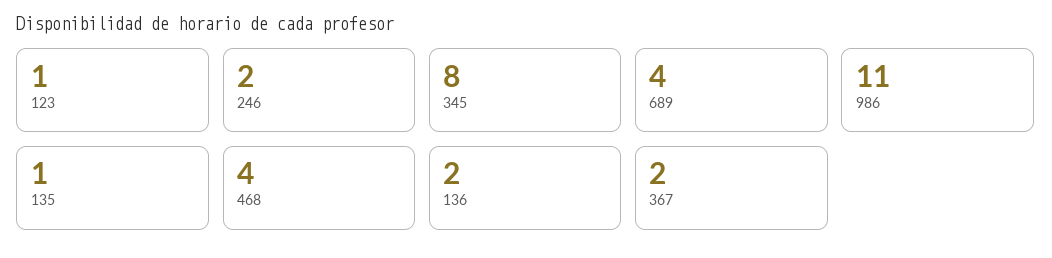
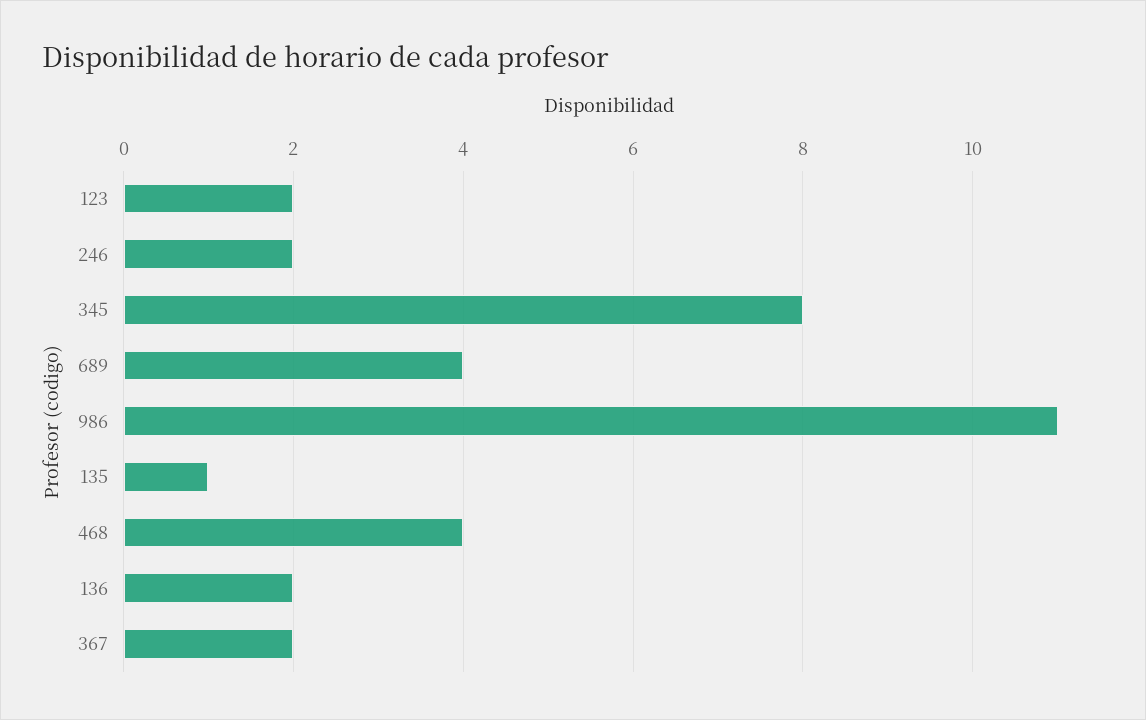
  {
-   "123": 1,
+   "123": 2,
    "246": 2,
    "345": 8,
    "689": 4,
    "986": 11,
    "135": 1,
    "468": 4,
    "136": 2,
    "367": 2
  }

